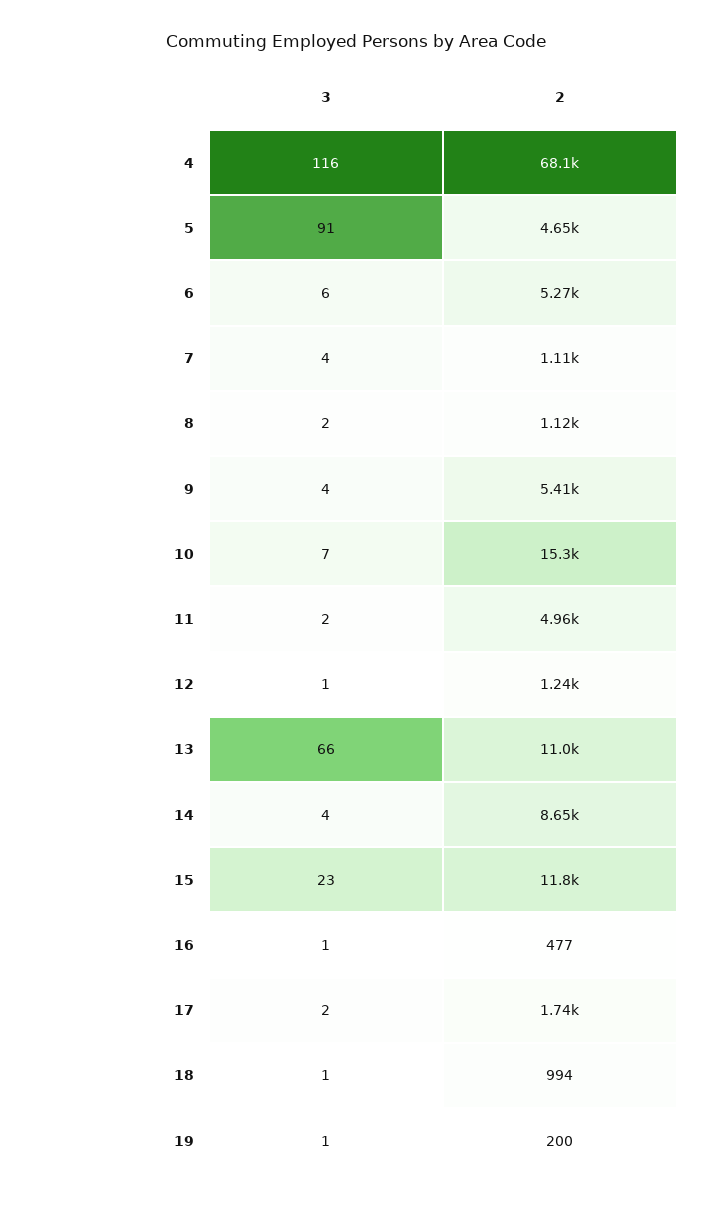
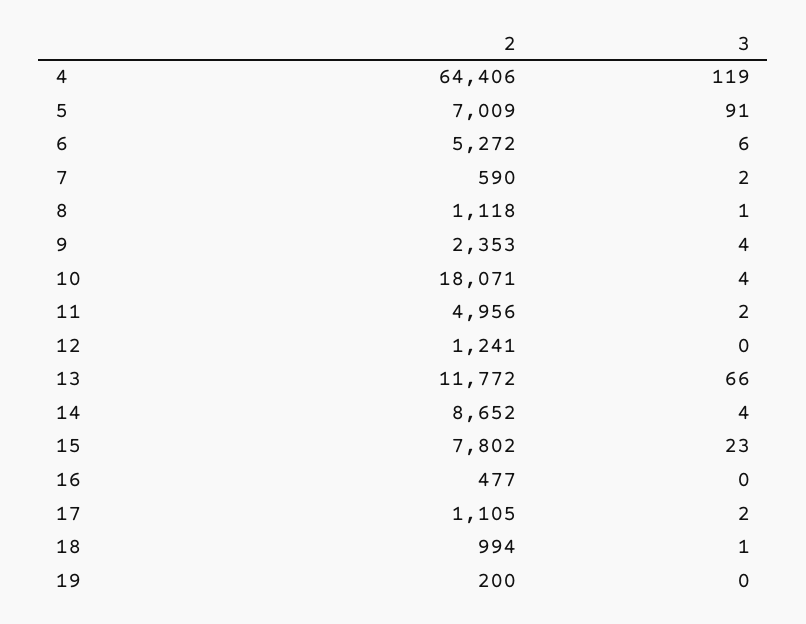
  {
    "3": {
-     "4": 116,
+     "4": 119,
      "5": 91,
      "6": 6,
-     "7": 4,
+     "7": 2,
-     "8": 2,
+     "8": 1,
      "9": 4,
-     "10": 7,
+     "10": 4,
      "11": 2,
-     "12": 1,
+     "12": 0,
      "13": 66,
      "14": 4,
      "15": 23,
-     "16": 1,
+     "16": 0,
      "17": 2,
      "18": 1,
-     "19": 1
+     "19": 0
    },
    "2": {
-     "4": 68100,
+     "4": 64406,
-     "5": 4650,
+     "5": 7009,
      "6": 5272,
-     "7": 1110,
+     "7": 590,
      "8": 1118,
-     "9": 5410,
+     "9": 2353,
-     "10": 15300,
+     "10": 18071,
      "11": 4956,
      "12": 1241,
-     "13": 11000,
+     "13": 11772,
      "14": 8652,
-     "15": 11800,
+     "15": 7802,
      "16": 477,
-     "17": 1740,
+     "17": 1105,
      "18": 994,
      "19": 200
    }
  }

